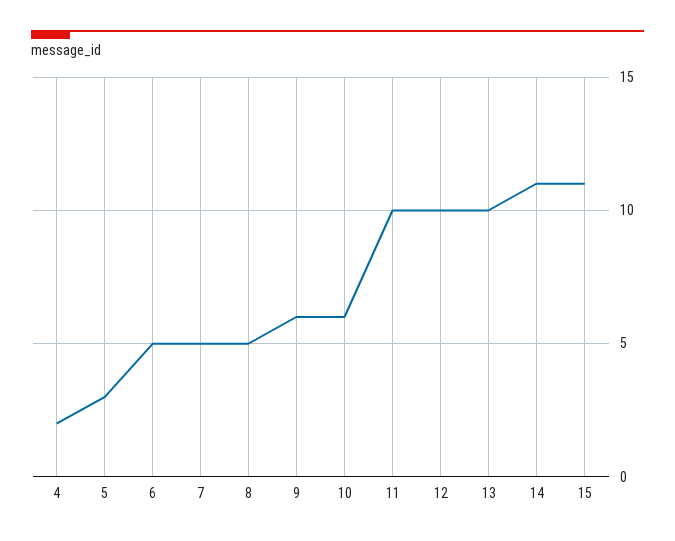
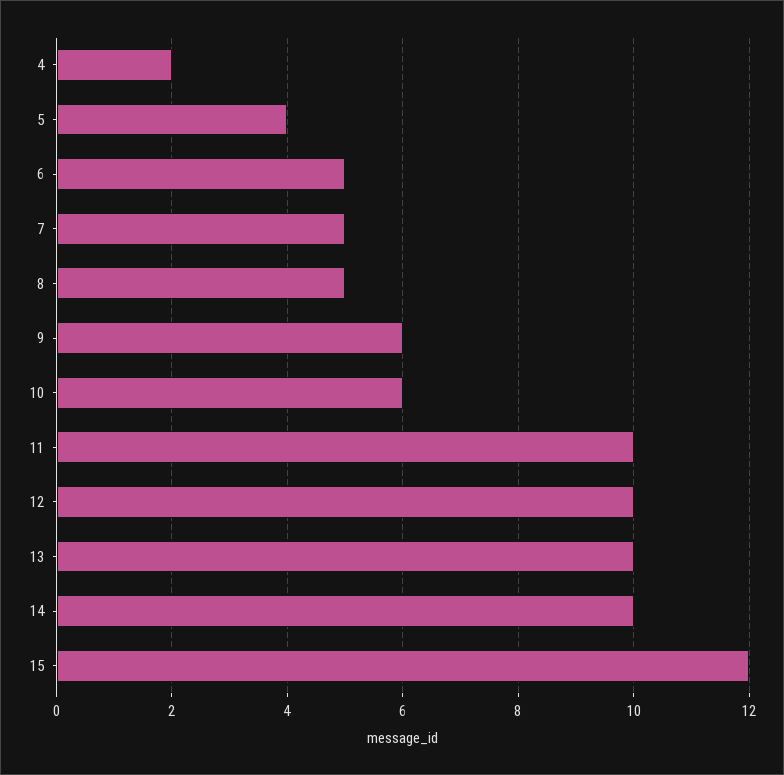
  {
    "4": 2,
-   "5": 3,
+   "5": 4,
    "6": 5,
    "7": 5,
    "8": 5,
    "9": 6,
    "10": 6,
    "11": 10,
    "12": 10,
    "13": 10,
-   "14": 11,
+   "14": 10,
-   "15": 11
+   "15": 12
  }

